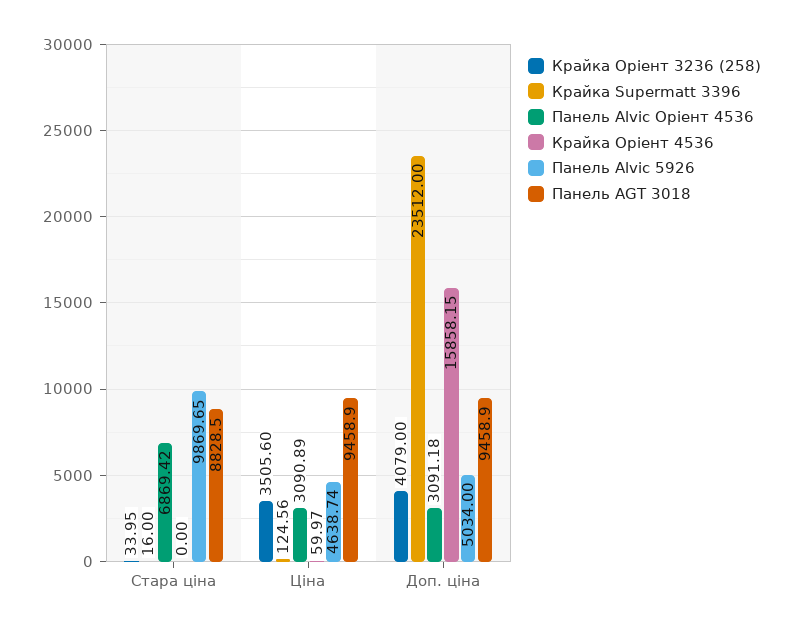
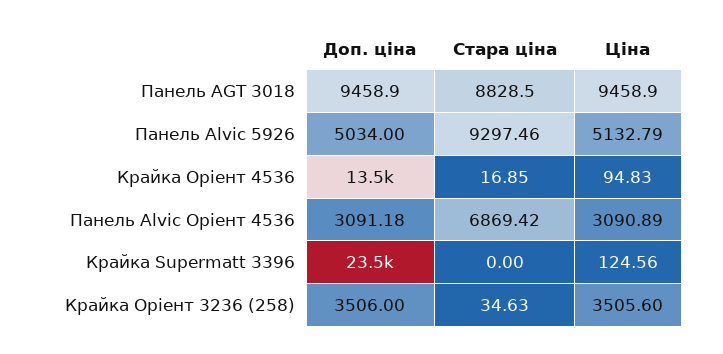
  {
    "Крайка Oріент 3236 (258)": {
-     "Стара ціна": 33.95,
+     "Стара ціна": 34.63,
      "Ціна": 3505.6,
-     "Доп. ціна": 4079
+     "Доп. ціна": 3506
    },
    "Крайка Supermatt 3396": {
-     "Стара ціна": 16,
+     "Стара ціна": 0,
      "Ціна": 124.56,
      "Доп. ціна": 23512
    },
    "Панель Alvic Oріент 4536": {
      "Стара ціна": 6869.42,
      "Ціна": 3090.89,
      "Доп. ціна": 3091.18
    },
    "Крайка Oріент 4536": {
-     "Стара ціна": 0,
+     "Стара ціна": 16.85,
-     "Ціна": 59.97,
+     "Ціна": 94.83,
-     "Доп. ціна": 15858.15
+     "Доп. ціна": 13500
    },
    "Панель Alvic 5926": {
-     "Стара ціна": 9869.65,
+     "Стара ціна": 9297.46,
-     "Ціна": 4638.74,
+     "Ціна": 5132.79,
      "Доп. ціна": 5034
    },
    "Панель AGT 3018": {
      "Стара ціна": 8828.5,
      "Ціна": 9458.9,
      "Доп. ціна": 9458.9
    }
  }

